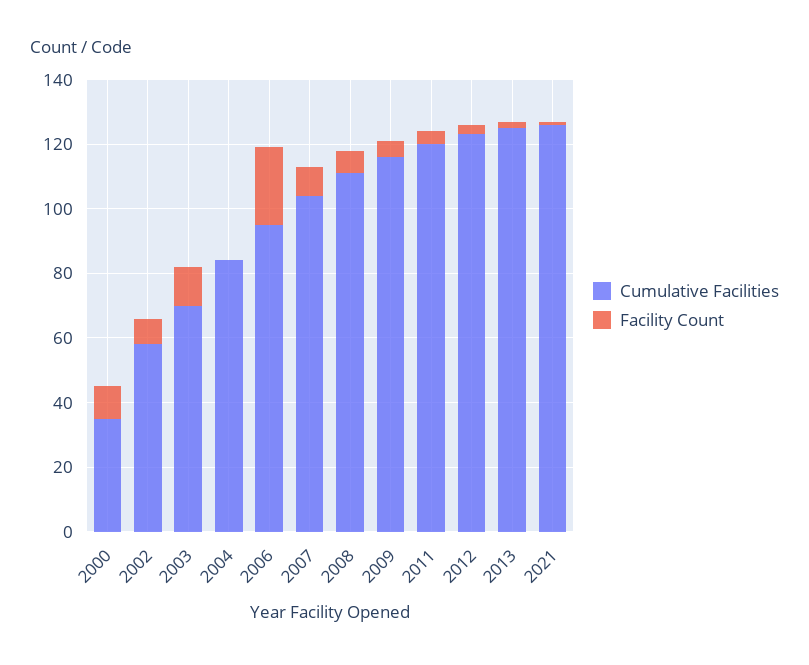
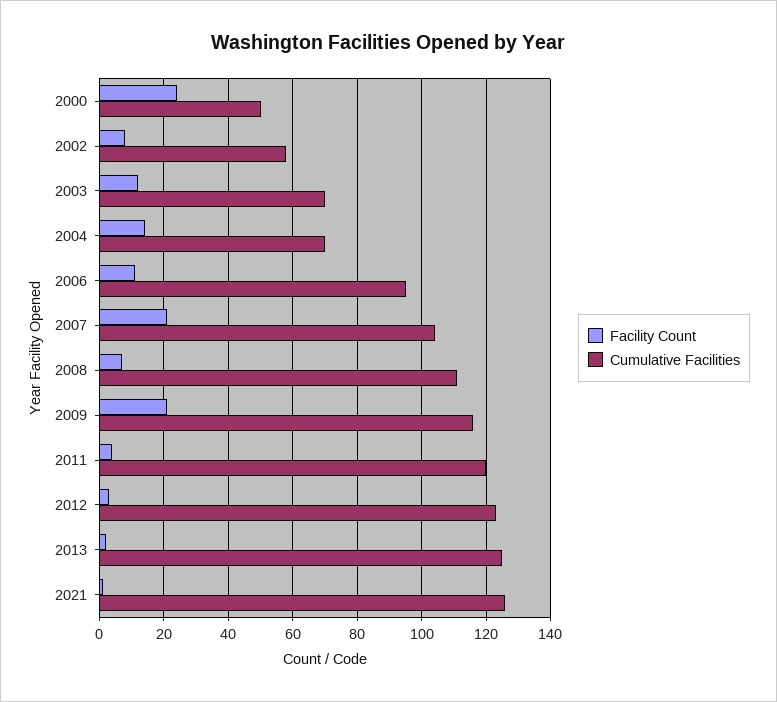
  {
    "Cumulative Facilities": {
-     "2000": 35,
+     "2000": 50,
      "2002": 60,
      "2003": 70,
-     "2004": 85,
+     "2004": 70,
      "2006": 95,
      "2007": 105,
      "2008": 110,
      "2009": 115,
      "2011": 120,
      "2012": 125,
      "2013": 125,
      "2021": 125
    },
    "Facility Count": {
-     "2000": 10,
+     "2000": 25,
      "2002": 10,
      "2003": 10,
-     "2004": 0,
+     "2004": 15,
-     "2006": 25,
+     "2006": 10,
-     "2007": 10,
+     "2007": 20,
      "2008": 5,
-     "2009": 5,
+     "2009": 20,
      "2011": 5,
      "2012": 5,
      "2013": 0,
      "2021": 0
    }
  }

